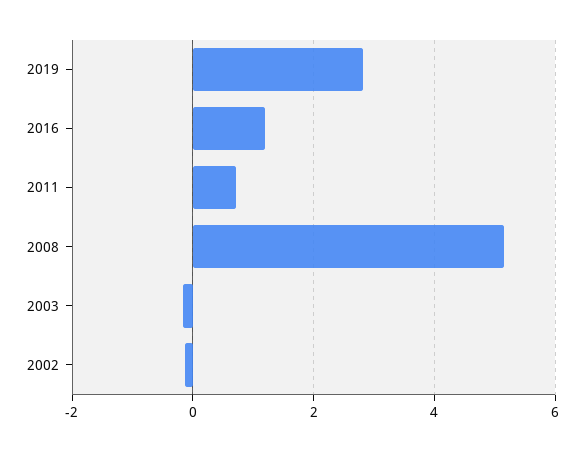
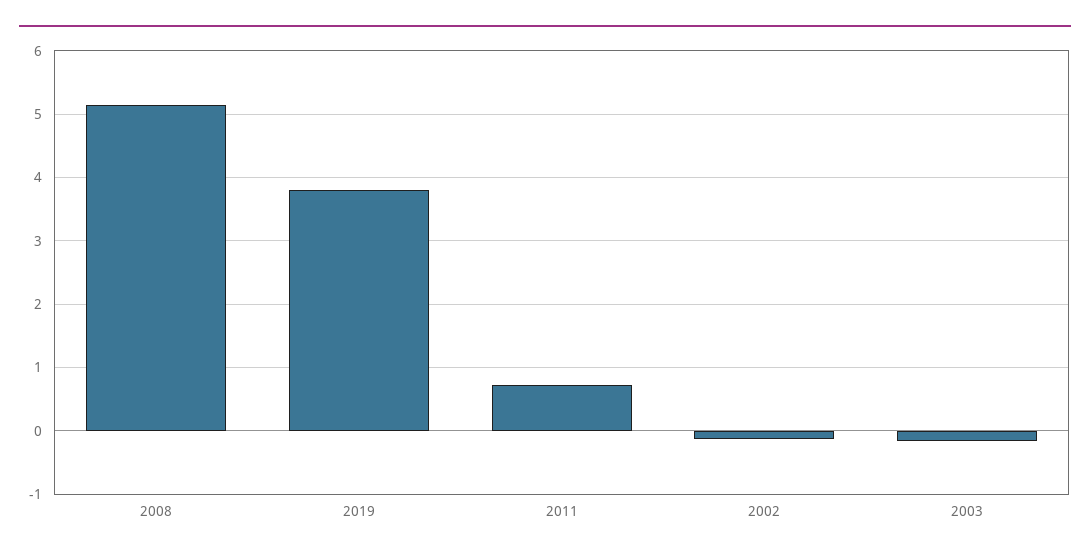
  {
-   "2019": 2.8,
+   "2019": 3.8,
-   "2016": 1.2,
    "2011": 0.7,
    "2008": 5.2,
    "2003": -0.2,
    "2002": -0.1
  }

